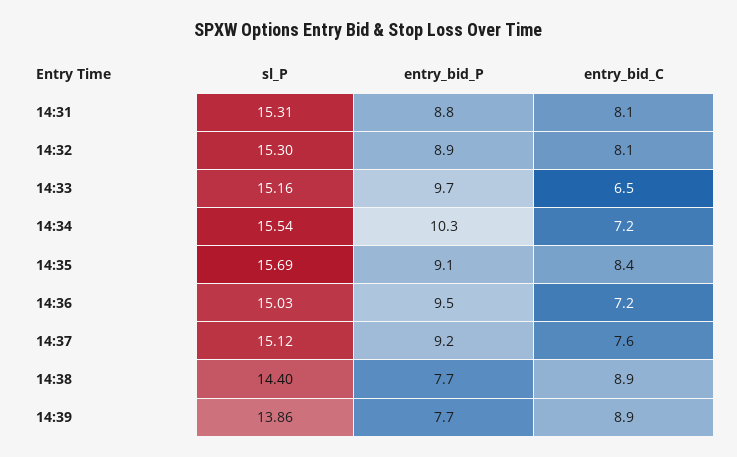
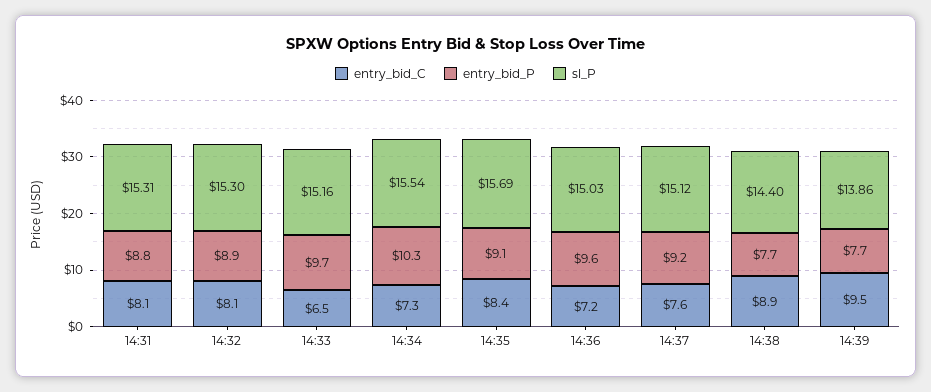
  {
    "sl_P": {
      "14:31": 15.31,
      "14:32": 15.3,
      "14:33": 15.16,
      "14:34": 15.54,
      "14:35": 15.69,
      "14:36": 15.03,
      "14:37": 15.12,
      "14:38": 14.4,
      "14:39": 13.86
    },
    "entry_bid_P": {
      "14:31": 8.8,
      "14:32": 8.9,
      "14:33": 9.7,
      "14:34": 10.3,
      "14:35": 9.1,
-     "14:36": 9.5,
+     "14:36": 9.6,
      "14:37": 9.2,
      "14:38": 7.7,
      "14:39": 7.7
    },
    "entry_bid_C": {
      "14:31": 8.1,
      "14:32": 8.1,
      "14:33": 6.5,
-     "14:34": 7.2,
+     "14:34": 7.3,
      "14:35": 8.4,
      "14:36": 7.2,
      "14:37": 7.6,
      "14:38": 8.9,
-     "14:39": 8.9
+     "14:39": 9.5
    }
  }

